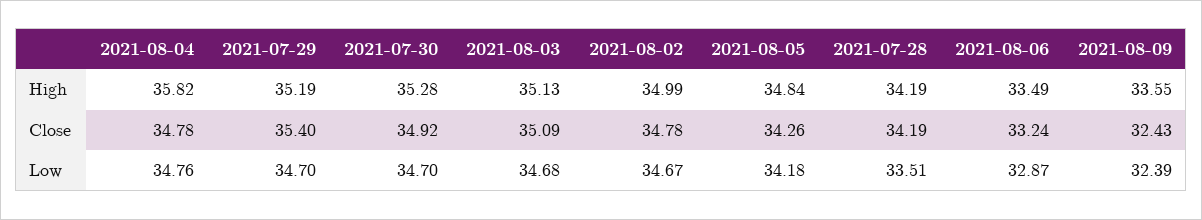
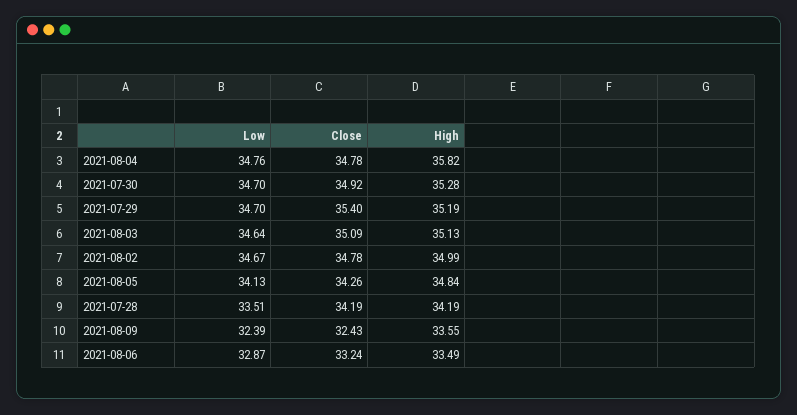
  {
    "2021-08-04": {
      "High": 35.82,
      "Close": 34.78,
      "Low": 34.76
    },
    "2021-07-29": {
      "High": 35.19,
      "Close": 35.4,
      "Low": 34.7
    },
    "2021-07-30": {
      "High": 35.28,
      "Close": 34.92,
      "Low": 34.7
    },
    "2021-08-03": {
      "High": 35.13,
      "Close": 35.09,
-     "Low": 34.68
+     "Low": 34.64
    },
    "2021-08-02": {
      "High": 34.99,
      "Close": 34.78,
      "Low": 34.67
    },
    "2021-08-05": {
      "High": 34.84,
      "Close": 34.26,
-     "Low": 34.18
+     "Low": 34.13
    },
    "2021-07-28": {
      "High": 34.19,
      "Close": 34.19,
      "Low": 33.51
    },
    "2021-08-06": {
      "High": 33.49,
      "Close": 33.24,
      "Low": 32.87
    },
    "2021-08-09": {
      "High": 33.55,
      "Close": 32.43,
      "Low": 32.39
    }
  }

